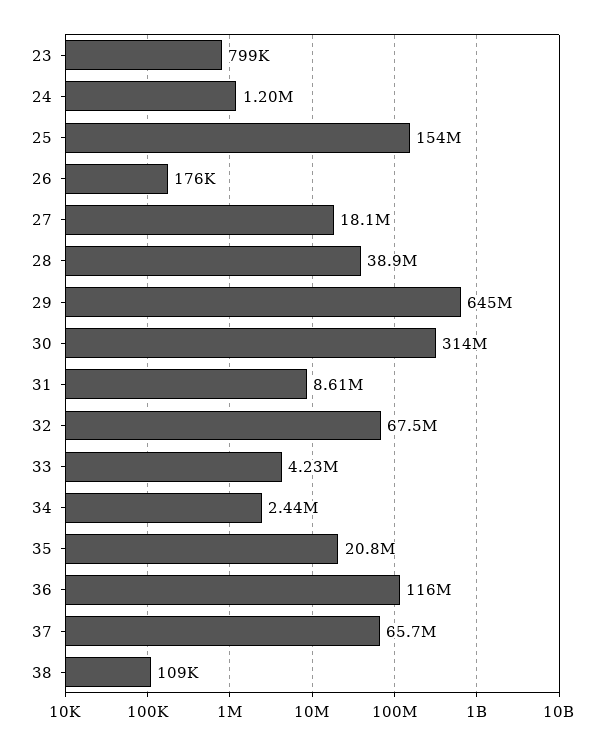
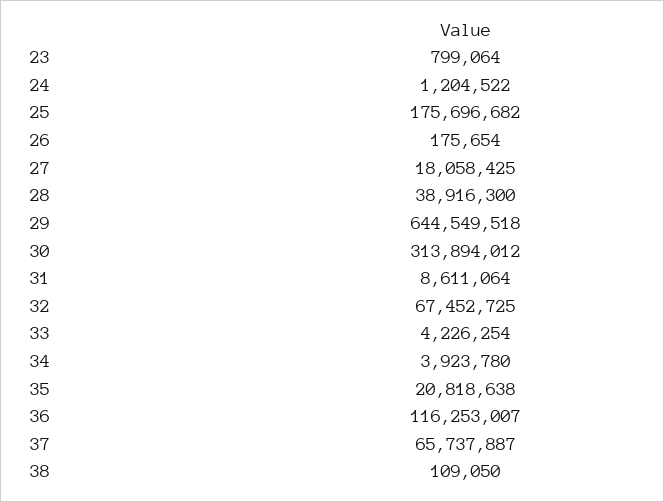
  {
    "23": 799064,
    "24": 1204522,
-   "25": 154000000,
+   "25": 175696682,
    "26": 175654,
    "27": 18058425,
    "28": 38916300,
    "29": 644549518,
    "30": 313894012,
    "31": 8611064,
    "32": 67452725,
    "33": 4226254,
-   "34": 2440000,
+   "34": 3923780,
    "35": 20818638,
    "36": 116253007,
    "37": 65737887,
    "38": 109050
  }

